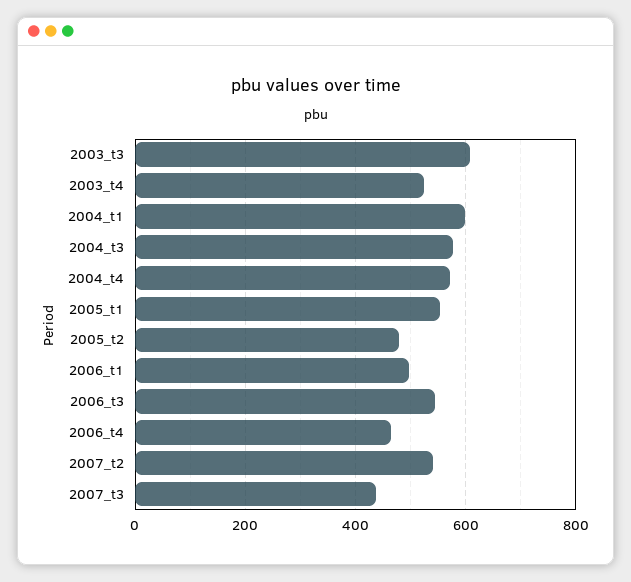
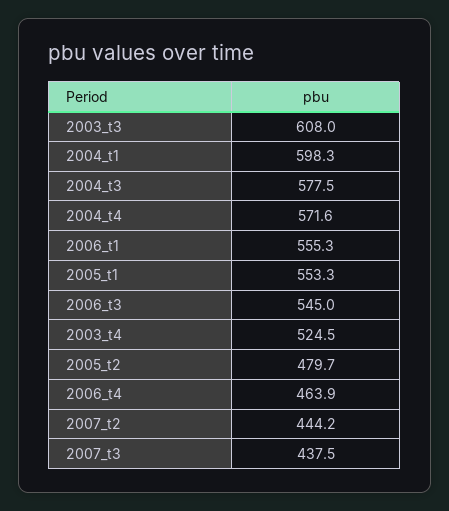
  {
    "2003_t3": 608,
    "2003_t4": 524.5,
    "2004_t1": 598.3,
    "2004_t3": 577.5,
    "2004_t4": 571.6,
    "2005_t1": 553.3,
    "2005_t2": 479.7,
-   "2006_t1": 500,
+   "2006_t1": 555.3,
    "2006_t3": 545,
    "2006_t4": 463.9,
-   "2007_t2": 540,
+   "2007_t2": 444.2,
    "2007_t3": 437.5
  }

